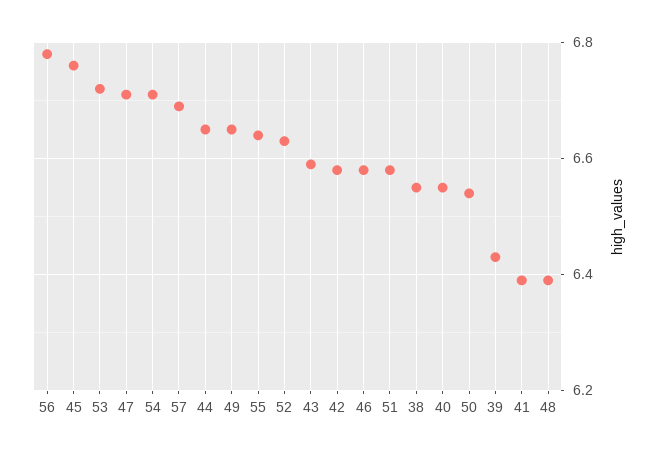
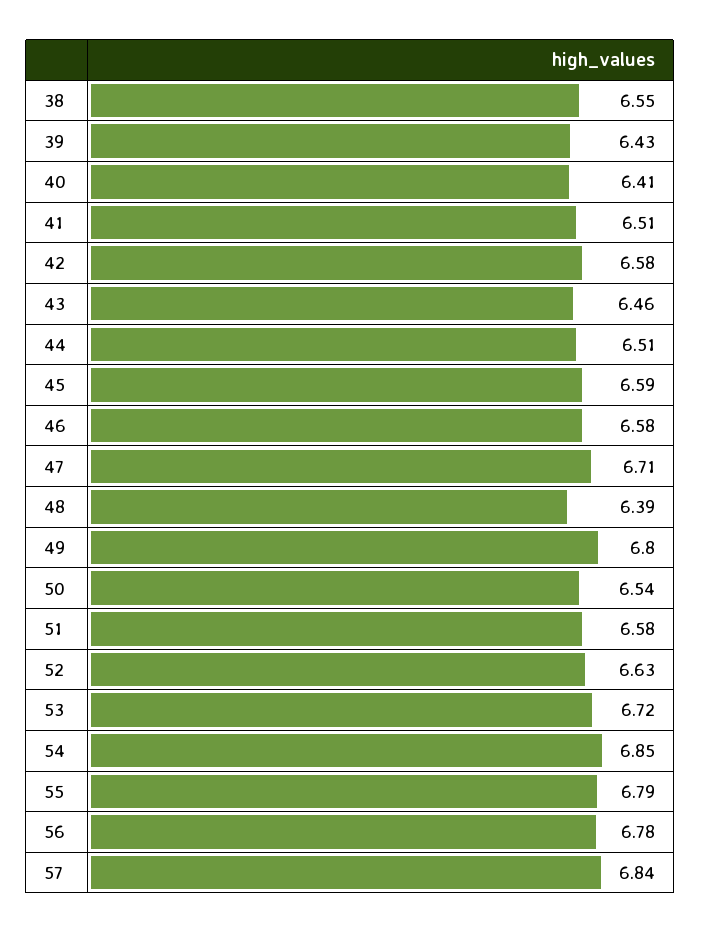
  {
    "56": 6.78,
-   "45": 6.75,
+   "45": 6.59,
    "53": 6.72,
    "47": 6.71,
-   "54": 6.7,
+   "54": 6.85,
-   "57": 6.7,
+   "57": 6.84,
-   "44": 6.65,
+   "44": 6.51,
-   "49": 6.65,
+   "49": 6.8,
-   "55": 6.65,
+   "55": 6.79,
    "52": 6.63,
-   "43": 6.6,
+   "43": 6.46,
    "42": 6.58,
    "46": 6.58,
    "51": 6.58,
    "38": 6.55,
-   "40": 6.55,
+   "40": 6.41,
    "50": 6.54,
    "39": 6.43,
-   "41": 6.4,
+   "41": 6.51,
    "48": 6.39
  }

